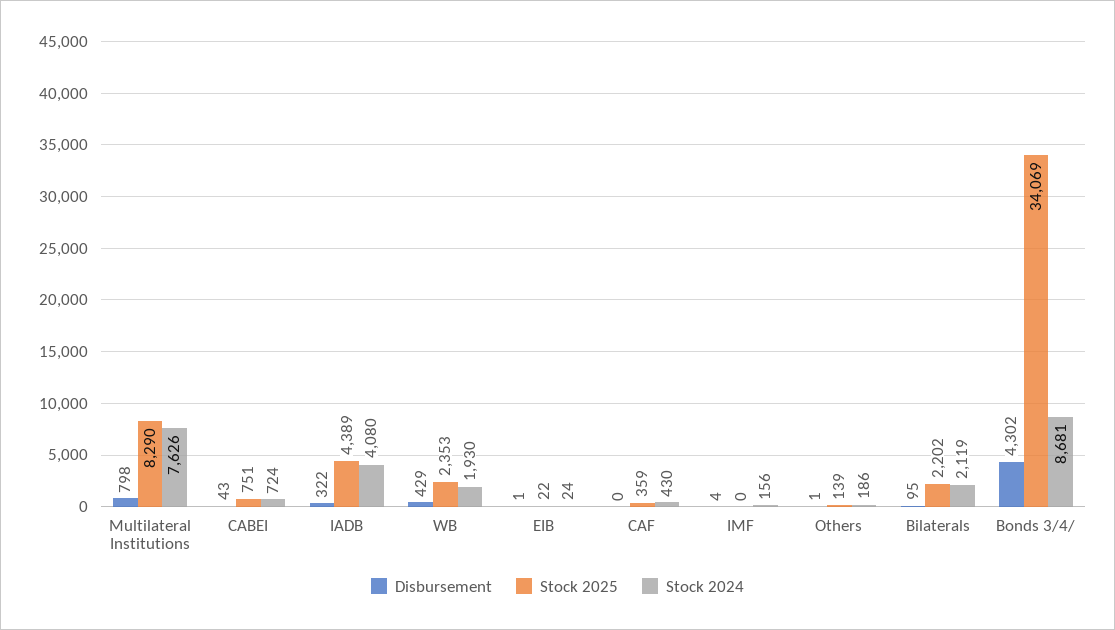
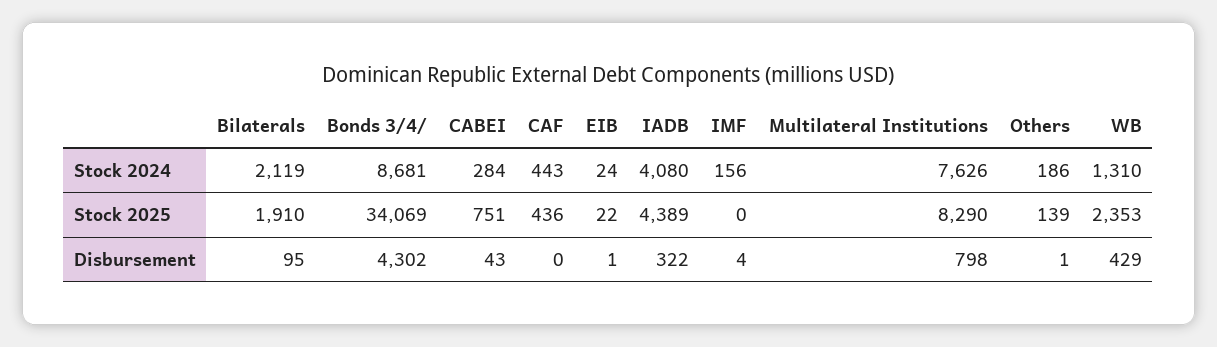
  {
    "Disbursement": {
      "Multilateral Institutions": 798,
      "CABEI": 43,
      "IADB": 322,
      "WB": 429,
      "EIB": 1,
      "CAF": 0,
      "IMF": 4,
      "Others": 1,
      "Bilaterals": 95,
      "Bonds 3/4/": 4302
    },
    "Stock 2025": {
      "Multilateral Institutions": 8290,
      "CABEI": 751,
      "IADB": 4389,
      "WB": 2353,
      "EIB": 22,
-     "CAF": 359,
+     "CAF": 436,
      "IMF": 0,
      "Others": 139,
-     "Bilaterals": 2202,
+     "Bilaterals": 1910,
      "Bonds 3/4/": 34069
    },
    "Stock 2024": {
      "Multilateral Institutions": 7626,
-     "CABEI": 724,
+     "CABEI": 284,
      "IADB": 4080,
-     "WB": 1930,
+     "WB": 1310,
      "EIB": 24,
-     "CAF": 430,
+     "CAF": 443,
      "IMF": 156,
      "Others": 186,
      "Bilaterals": 2119,
      "Bonds 3/4/": 8681
    }
  }

